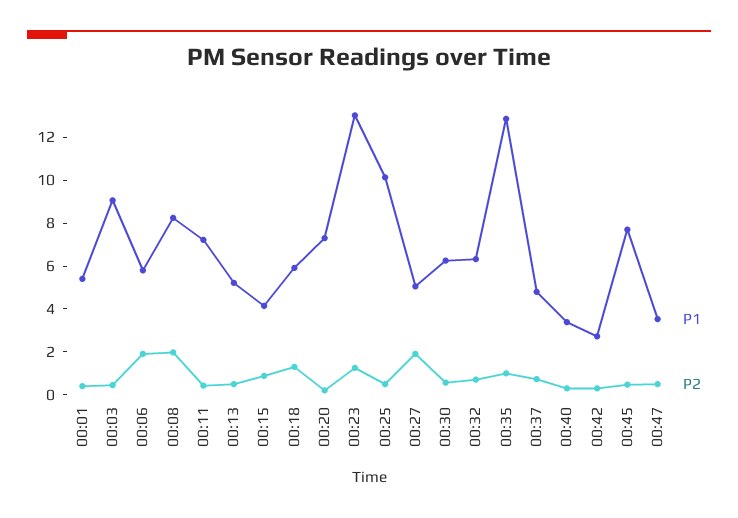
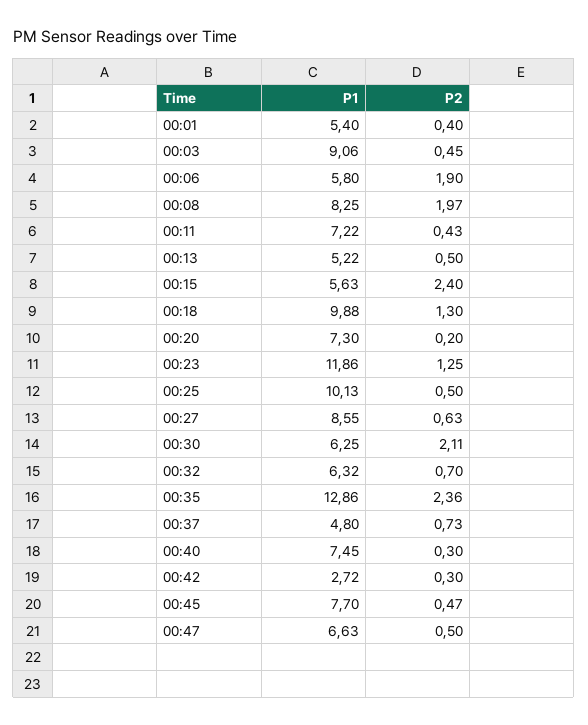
  {
    "P1": {
      "00:01": 5.4,
      "00:03": 9.06,
      "00:06": 5.8,
      "00:08": 8.25,
      "00:11": 7.22,
      "00:13": 5.22,
-     "00:15": 4,
+     "00:15": 5.63,
-     "00:18": 6,
+     "00:18": 9.88,
      "00:20": 7.3,
-     "00:23": 13,
+     "00:23": 11.86,
      "00:25": 10.13,
-     "00:27": 5,
+     "00:27": 8.55,
      "00:30": 6.25,
      "00:32": 6.32,
      "00:35": 12.86,
      "00:37": 4.8,
-     "00:40": 3.5,
+     "00:40": 7.45,
      "00:42": 2.72,
      "00:45": 7.7,
-     "00:47": 3.5
+     "00:47": 6.63
    },
    "P2": {
      "00:01": 0.4,
      "00:03": 0.45,
      "00:06": 1.9,
      "00:08": 1.97,
      "00:11": 0.43,
      "00:13": 0.5,
-     "00:15": 1,
+     "00:15": 2.4,
      "00:18": 1.3,
      "00:20": 0.2,
      "00:23": 1.25,
      "00:25": 0.5,
-     "00:27": 2,
+     "00:27": 0.63,
-     "00:30": 0.5,
+     "00:30": 2.11,
      "00:32": 0.7,
-     "00:35": 1,
+     "00:35": 2.36,
      "00:37": 0.73,
      "00:40": 0.3,
      "00:42": 0.3,
      "00:45": 0.47,
      "00:47": 0.5
    }
  }

